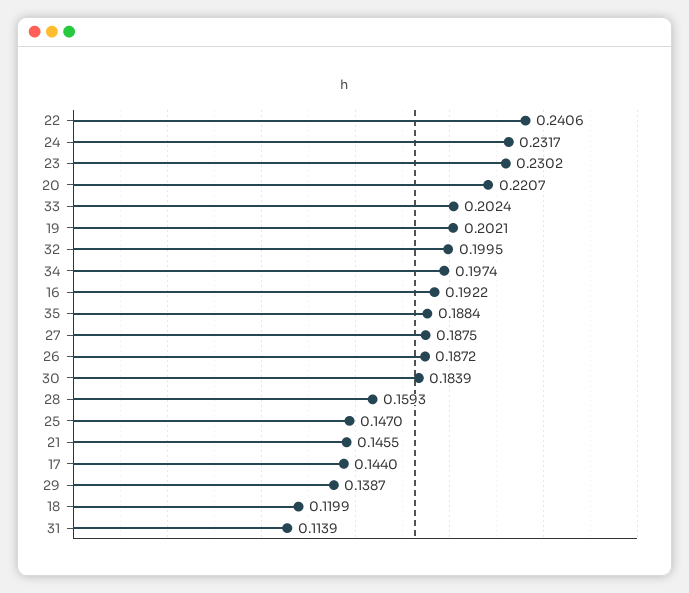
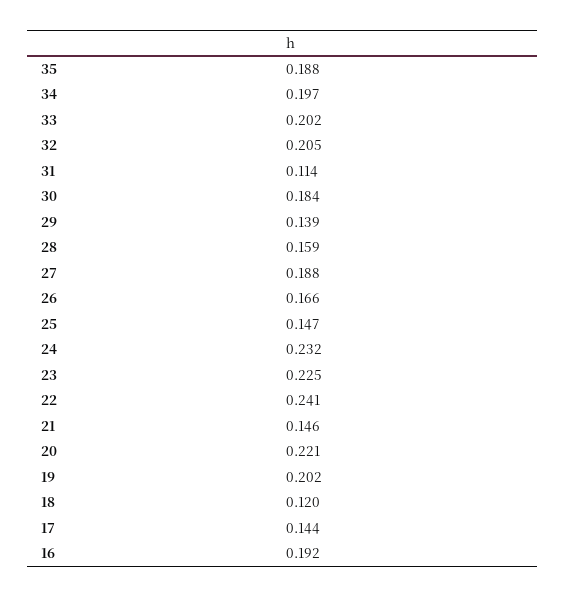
  {
    "22": 0.2406,
    "24": 0.2317,
-   "23": 0.2302,
+   "23": 0.225,
    "20": 0.2207,
    "33": 0.2024,
    "19": 0.2021,
-   "32": 0.1995,
+   "32": 0.205,
    "34": 0.1974,
    "16": 0.1922,
    "35": 0.1884,
    "27": 0.1875,
-   "26": 0.1872,
+   "26": 0.166,
    "30": 0.1839,
    "28": 0.1593,
    "25": 0.147,
    "21": 0.1455,
    "17": 0.144,
    "29": 0.1387,
    "18": 0.1199,
    "31": 0.1139
  }

